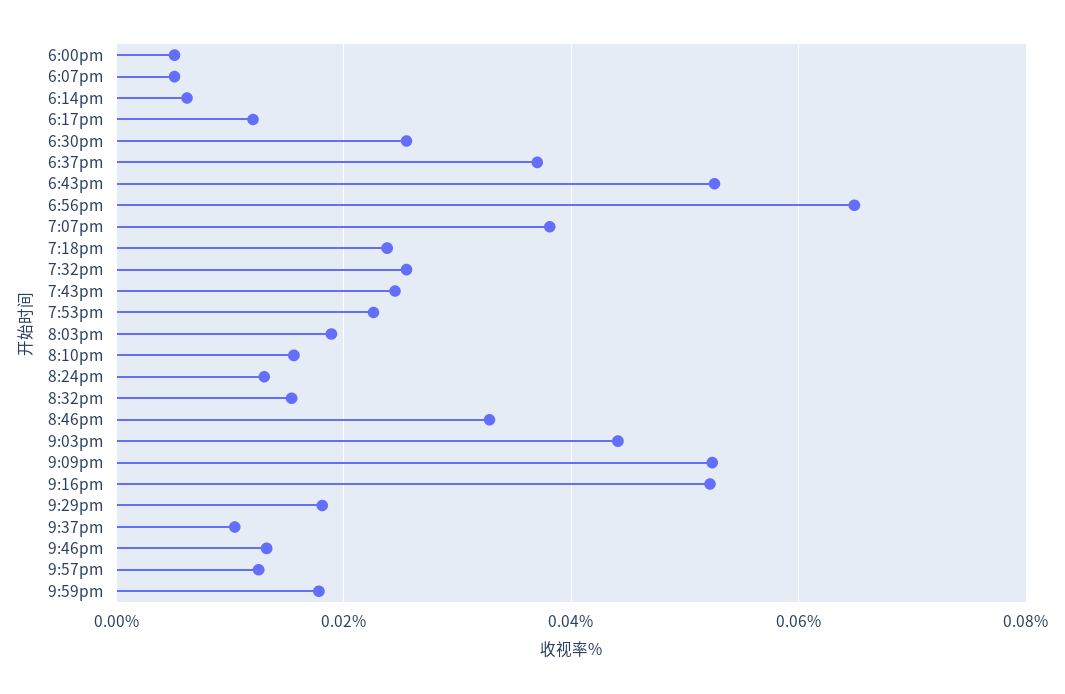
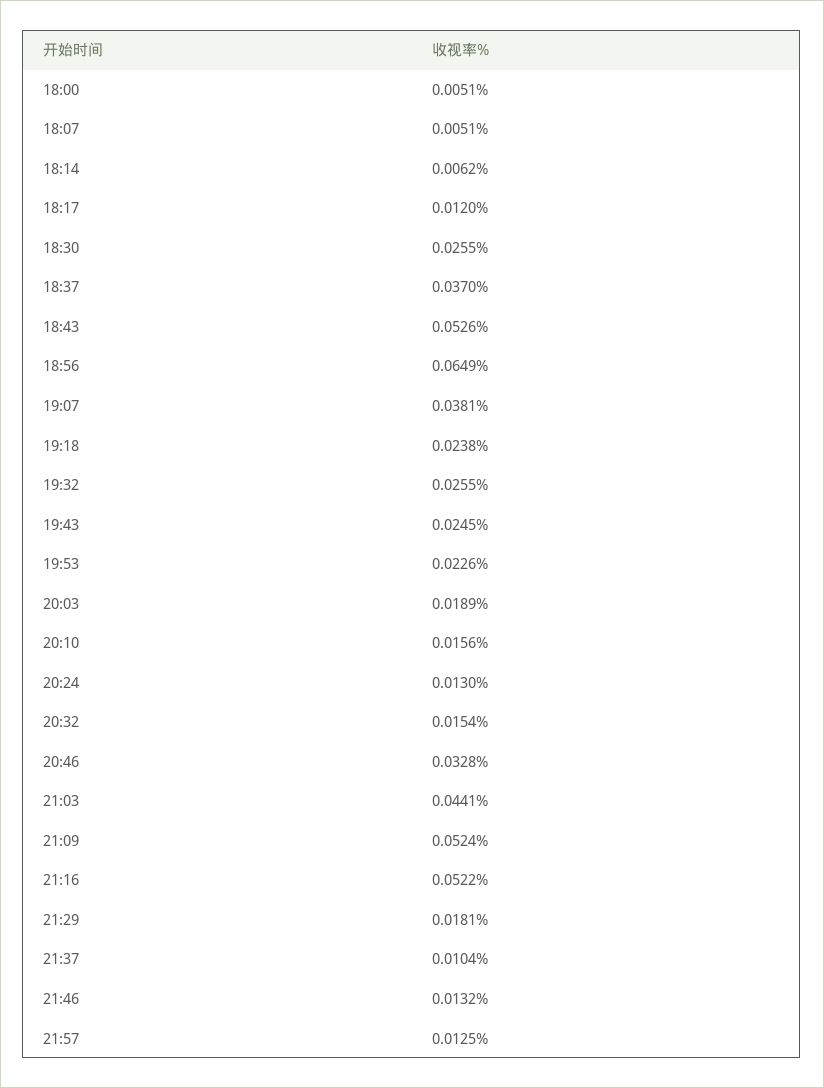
  {
    "6:00pm": 0.0051,
    "6:07pm": 0.0051,
    "6:14pm": 0.0062,
    "6:17pm": 0.012,
    "6:30pm": 0.0255,
    "6:37pm": 0.037,
    "6:43pm": 0.0526,
    "6:56pm": 0.0649,
    "7:07pm": 0.0381,
    "7:18pm": 0.0238,
    "7:32pm": 0.0255,
    "7:43pm": 0.0245,
    "7:53pm": 0.0226,
    "8:03pm": 0.0189,
    "8:10pm": 0.0156,
    "8:24pm": 0.013,
    "8:32pm": 0.0154,
    "8:46pm": 0.0328,
    "9:03pm": 0.0441,
    "9:09pm": 0.0524,
    "9:16pm": 0.0522,
    "9:29pm": 0.0181,
    "9:37pm": 0.0104,
    "9:46pm": 0.0132,
-   "9:57pm": 0.0125,
+   "9:57pm": 0.0125
-   "9:59pm": 0.018
  }

